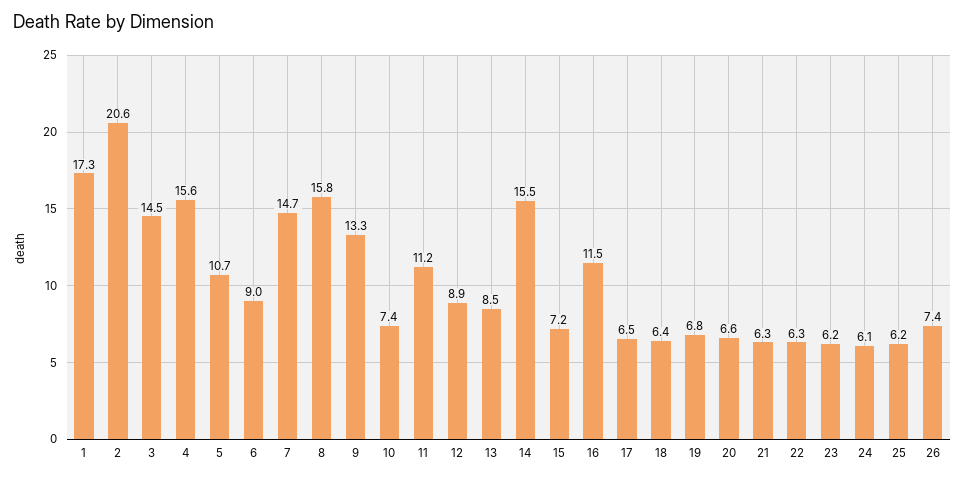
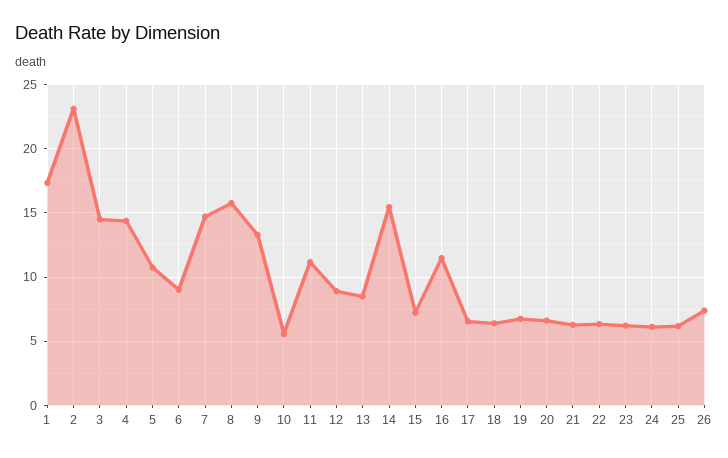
  {
    "1": 17.3,
-   "2": 20.6,
+   "2": 23,
    "3": 14.5,
-   "4": 15.6,
+   "4": 14.5,
    "5": 10.7,
    "6": 9,
    "7": 14.7,
    "8": 15.8,
    "9": 13.3,
-   "10": 7.4,
+   "10": 5.5,
    "11": 11.2,
    "12": 8.9,
    "13": 8.5,
    "14": 15.5,
    "15": 7.2,
    "16": 11.5,
    "17": 6.5,
    "18": 6.4,
    "19": 6.8,
    "20": 6.6,
    "21": 6.3,
    "22": 6.3,
    "23": 6.2,
    "24": 6.1,
    "25": 6.2,
    "26": 7.4
  }

